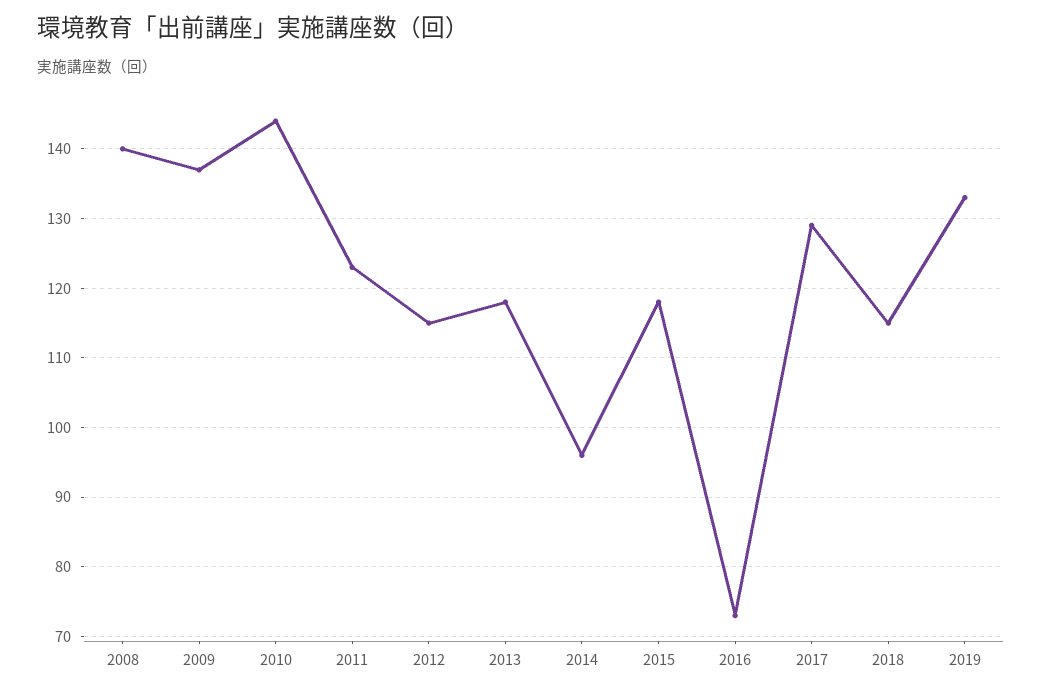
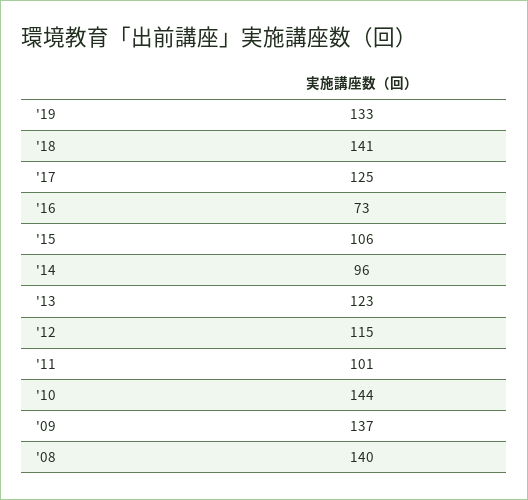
  {
    "2008": 140,
    "2009": 137,
    "2010": 144,
-   "2011": 123,
+   "2011": 101,
    "2012": 115,
-   "2013": 118,
+   "2013": 123,
    "2014": 96,
-   "2015": 118,
+   "2015": 106,
    "2016": 73,
-   "2017": 129,
+   "2017": 125,
-   "2018": 115,
+   "2018": 141,
    "2019": 133
  }

